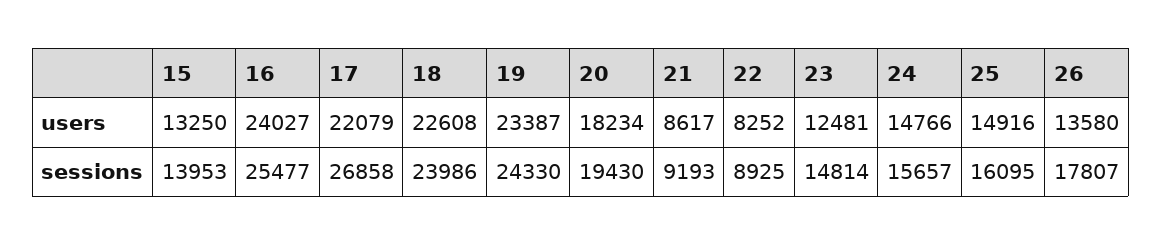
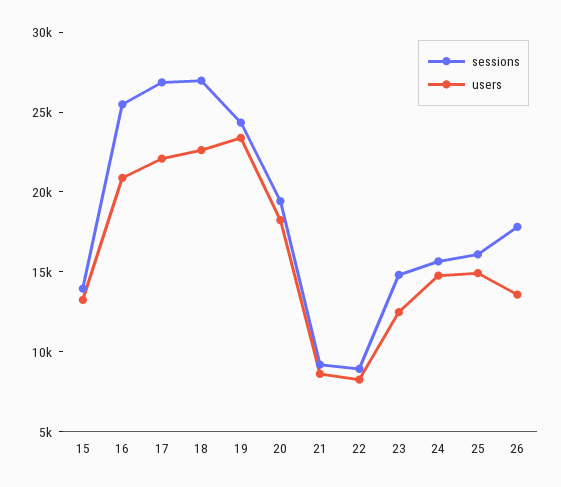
  {
    "users": {
      "15": 13250,
-     "16": 24027,
+     "16": 21000,
      "17": 22079,
      "18": 22608,
      "19": 23387,
      "20": 18234,
      "21": 8617,
      "22": 8252,
      "23": 12481,
      "24": 14766,
      "25": 14916,
      "26": 13580
    },
    "sessions": {
      "15": 13953,
      "16": 25477,
      "17": 26858,
-     "18": 23986,
+     "18": 27000,
      "19": 24330,
      "20": 19430,
      "21": 9193,
      "22": 8925,
      "23": 14814,
      "24": 15657,
      "25": 16095,
      "26": 17807
    }
  }

